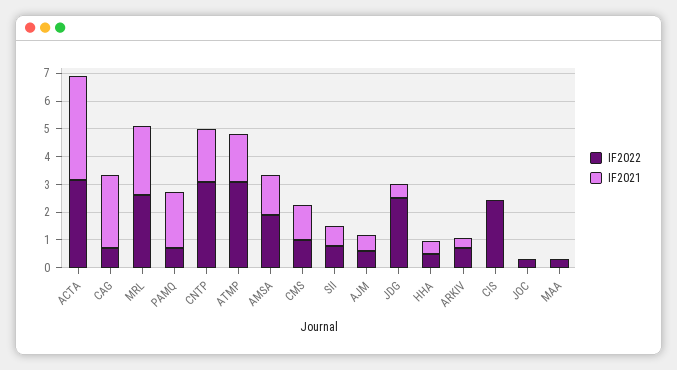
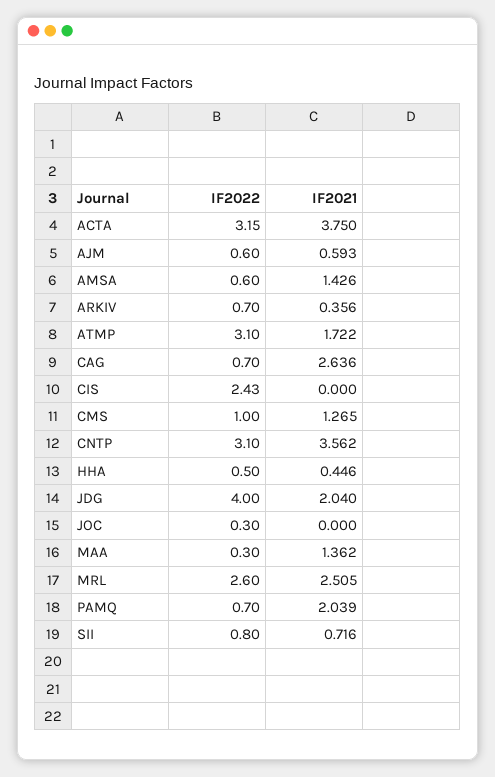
  {
    "IF2022": {
      "ACTA": 3.15,
      "CAG": 0.7,
      "MRL": 2.6,
      "PAMQ": 0.7,
      "CNTP": 3.1,
      "ATMP": 3.1,
-     "AMSA": 2,
+     "AMSA": 0.6,
      "CMS": 1,
      "SII": 0.8,
      "AJM": 0.6,
-     "JDG": 2.5,
+     "JDG": 4,
      "HHA": 0.5,
      "ARKIV": 0.7,
      "CIS": 2.43,
      "JOC": 0.3,
      "MAA": 0.3
    },
    "IF2021": {
      "ACTA": 3.75,
      "CAG": 2.636,
      "MRL": 2.505,
      "PAMQ": 2.039,
-     "CNTP": 2,
+     "CNTP": 3.562,
      "ATMP": 1.722,
      "AMSA": 1.426,
      "CMS": 1.265,
      "SII": 0.716,
      "AJM": 0.593,
-     "JDG": 0.5,
+     "JDG": 2.04,
      "HHA": 0.446,
      "ARKIV": 0.356,
      "CIS": 0,
      "JOC": 0,
-     "MAA": 0
+     "MAA": 1.362
    }
  }

